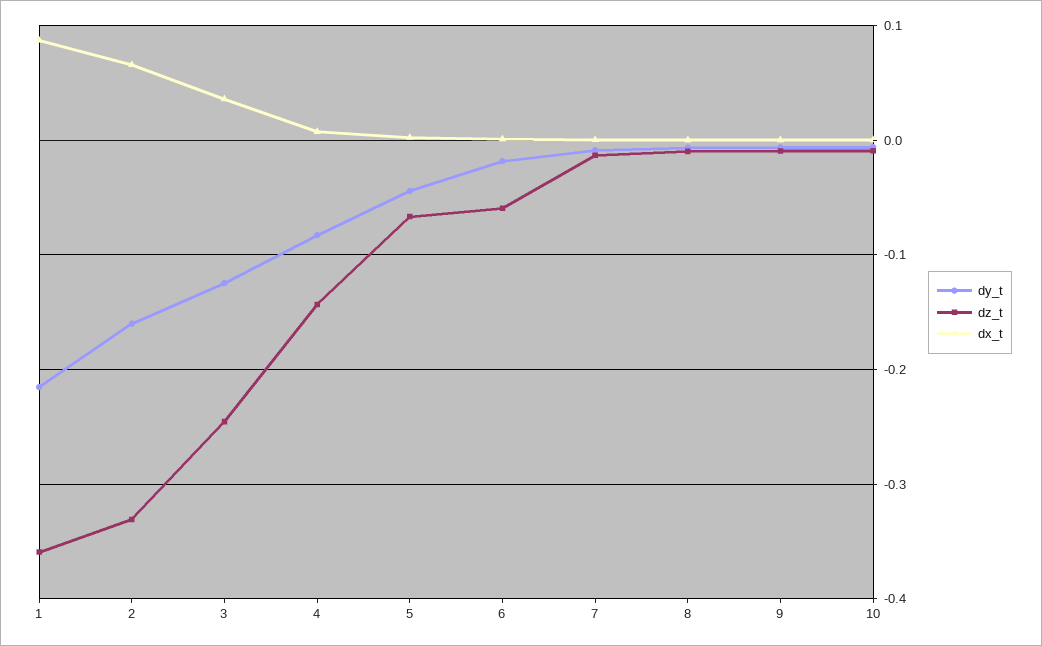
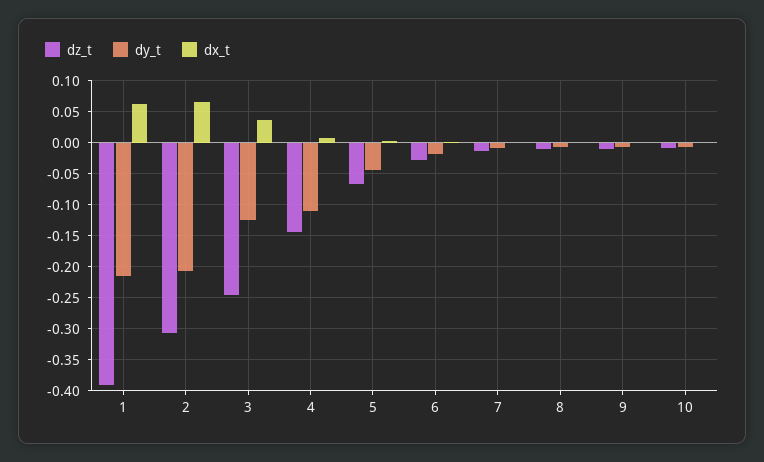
  {
    "dy_t": {
      "1": -0.22,
-     "2": -0.16,
+     "2": -0.21,
      "3": -0.12,
-     "4": -0.08,
+     "4": -0.11,
      "5": -0.04,
      "6": -0.02,
      "7": -0.01,
      "8": -0.01,
      "9": -0.01,
      "10": -0.01
    },
    "dz_t": {
-     "1": -0.36,
+     "1": -0.39,
-     "2": -0.33,
+     "2": -0.31,
      "3": -0.25,
      "4": -0.14,
      "5": -0.07,
-     "6": -0.06,
+     "6": -0.03,
      "7": -0.01,
      "8": -0.01,
      "9": -0.01,
      "10": -0.01
    },
    "dx_t": {
-     "1": 0.09,
+     "1": 0.06,
      "2": 0.07,
      "3": 0.04,
      "4": 0.01,
      "5": 0,
      "6": 0,
      "7": 0,
      "8": 0,
      "9": 0,
      "10": 0
    }
  }

